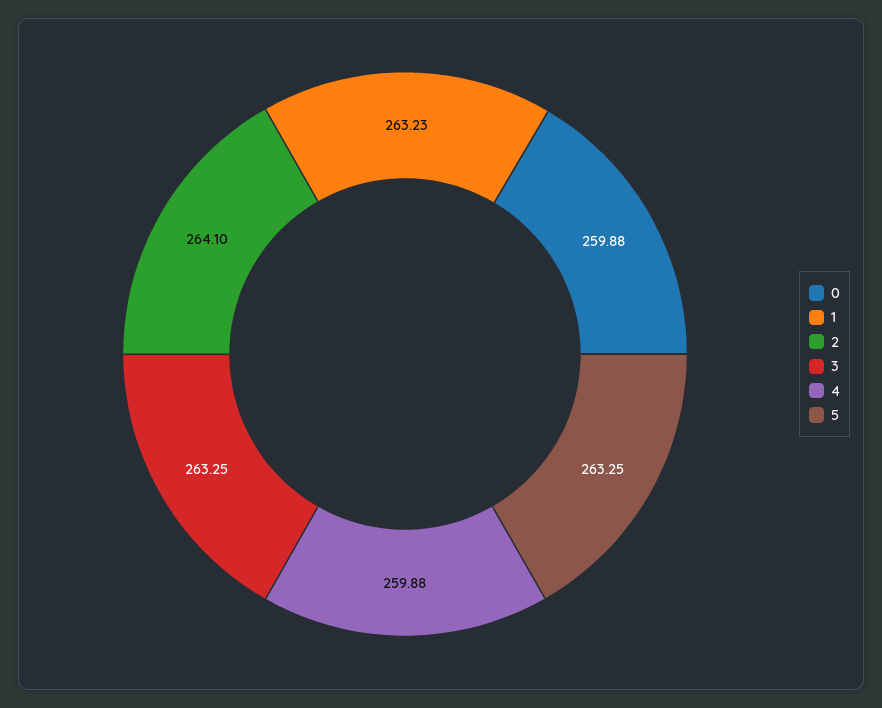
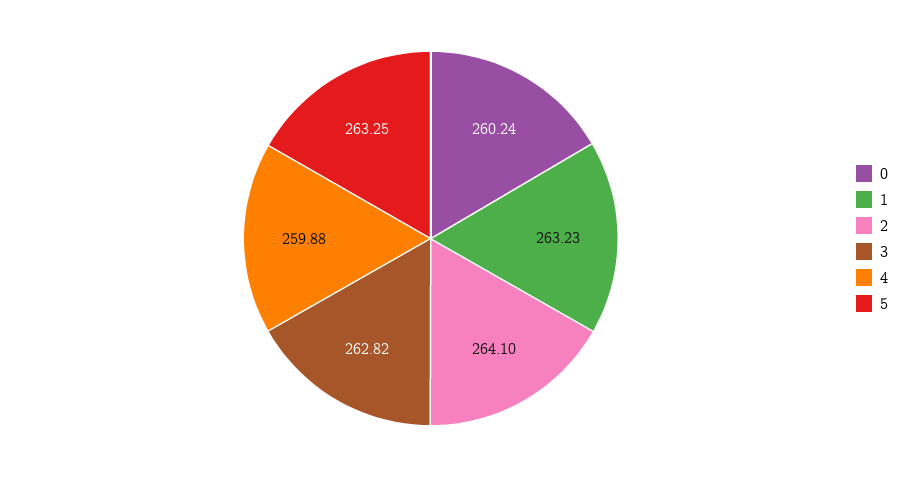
  {
-   "0": 259.88,
+   "0": 260.24,
    "1": 263.23,
    "2": 264.1,
-   "3": 263.25,
+   "3": 262.82,
    "4": 259.88,
    "5": 263.25
  }

